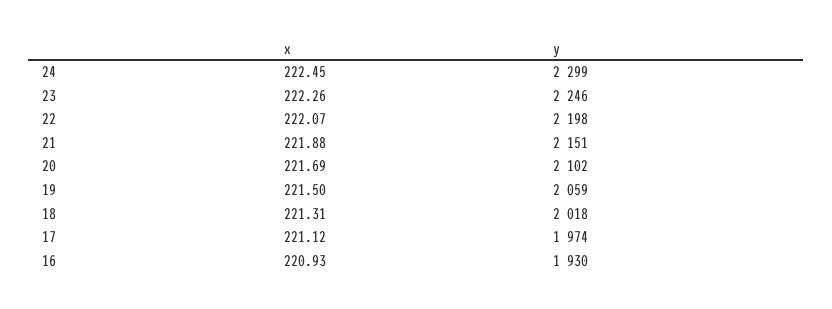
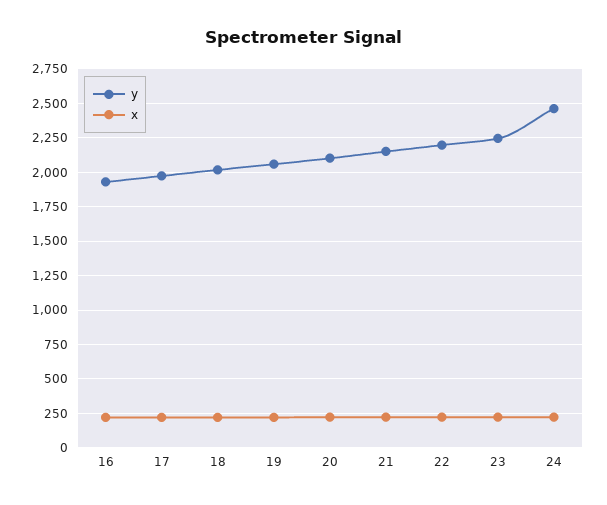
  {
    "x": {
      "24": 222.45,
      "23": 222.26,
      "22": 222.07,
      "21": 221.88,
      "20": 221.69,
      "19": 221.5,
      "18": 221.31,
      "17": 221.12,
      "16": 220.93
    },
    "y": {
-     "24": 2299,
+     "24": 2450,
      "23": 2246,
      "22": 2198,
      "21": 2151,
      "20": 2102,
      "19": 2059,
      "18": 2018,
      "17": 1974,
      "16": 1930
    }
  }

